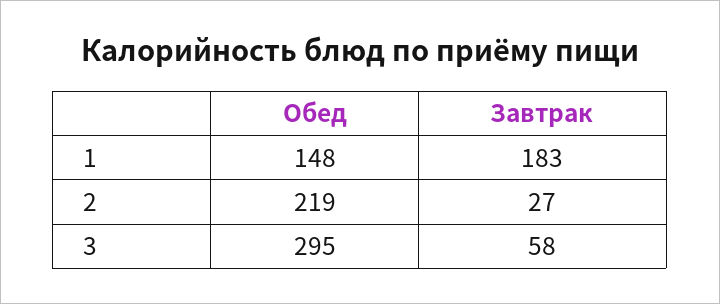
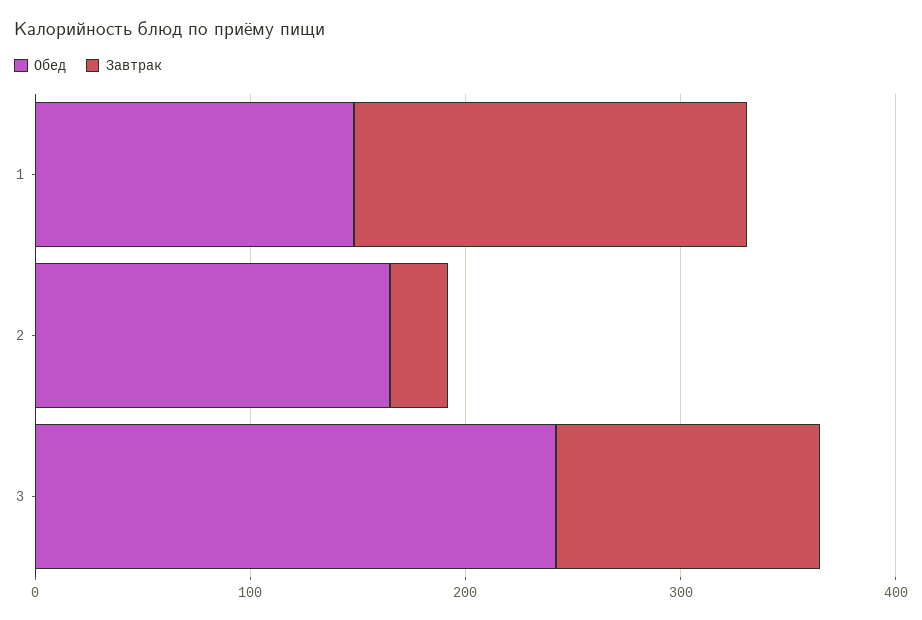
  {
    "Обед": {
      "1": 148,
-     "2": 219,
+     "2": 160,
-     "3": 295
+     "3": 240
    },
    "Завтрак": {
      "1": 183,
      "2": 27,
-     "3": 58
+     "3": 120
    }
  }

